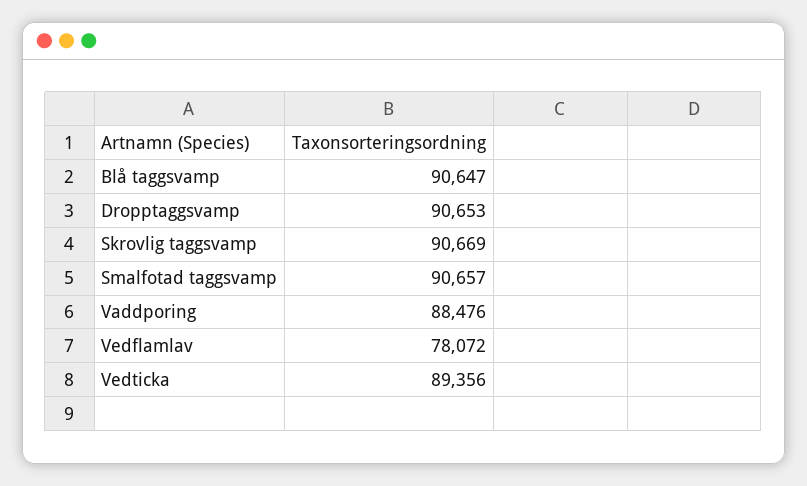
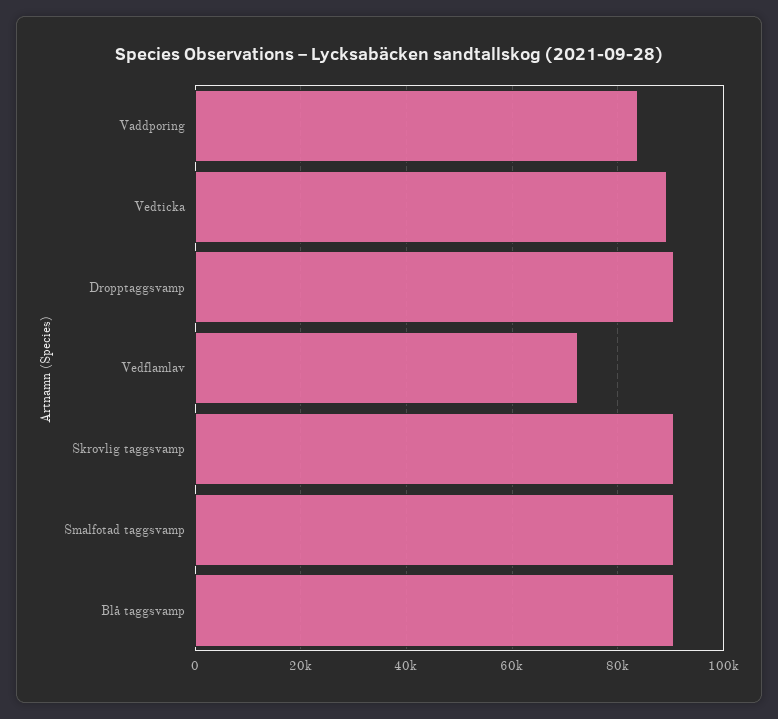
  {
    "Blå taggsvamp": 90647,
    "Dropptaggsvamp": 90653,
    "Skrovlig taggsvamp": 90669,
    "Smalfotad taggsvamp": 90657,
-   "Vaddporing": 88476,
+   "Vaddporing": 84000,
-   "Vedflamlav": 78072,
+   "Vedflamlav": 72000,
    "Vedticka": 89356
  }

